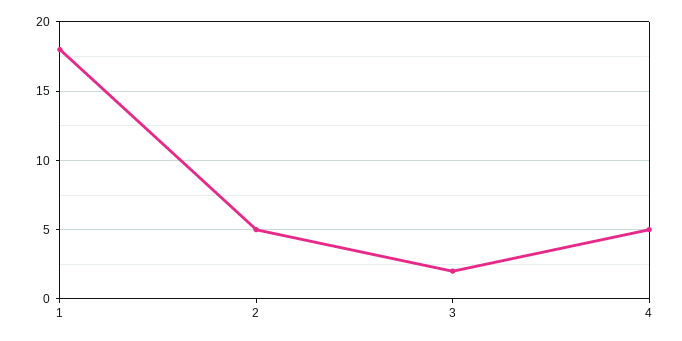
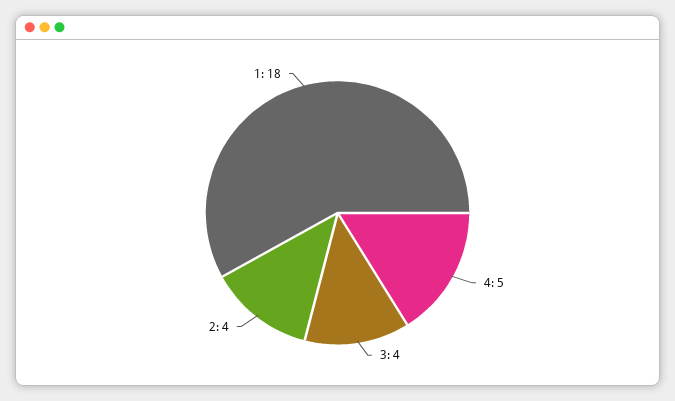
  {
    "1": 18,
-   "2": 5,
+   "2": 4,
-   "3": 2,
+   "3": 4,
    "4": 5
  }

